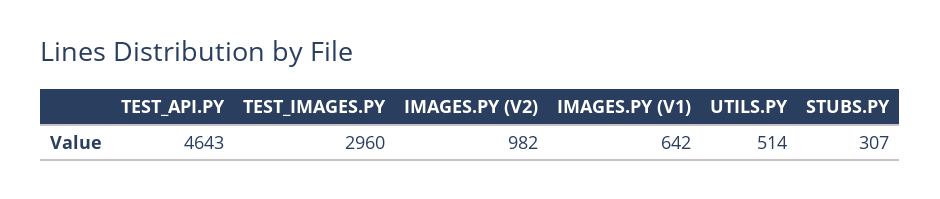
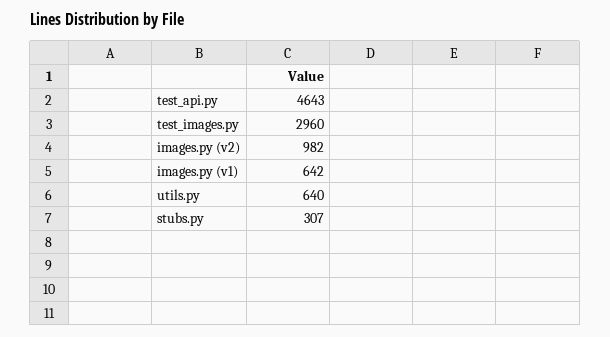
  {
    "TEST_API.PY": 4643,
    "TEST_IMAGES.PY": 2960,
    "IMAGES.PY (V2)": 982,
    "IMAGES.PY (V1)": 642,
-   "UTILS.PY": 514,
+   "UTILS.PY": 640,
    "STUBS.PY": 307
  }

